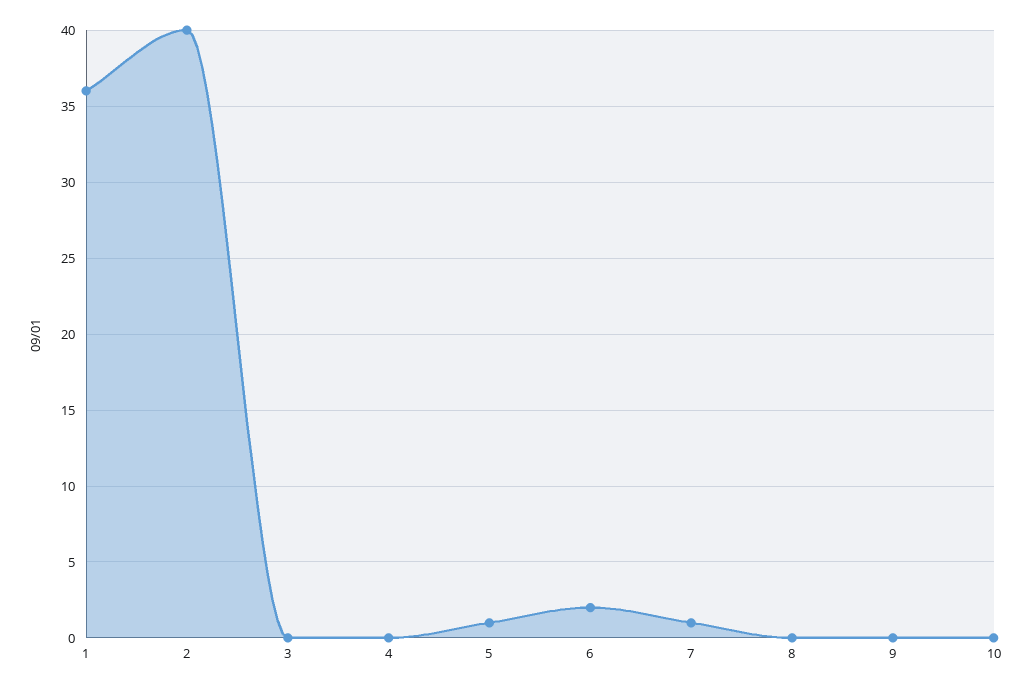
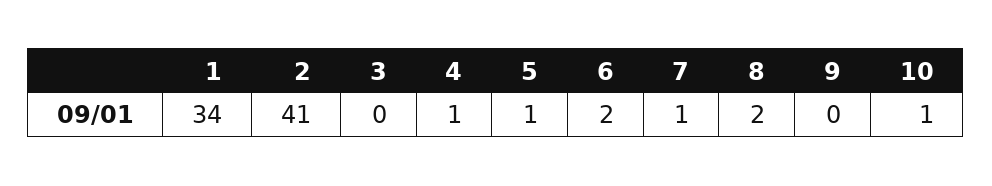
  {
-   "1": 36,
+   "1": 34,
-   "2": 40,
+   "2": 41,
    "3": 0,
-   "4": 0,
+   "4": 1,
    "5": 1,
    "6": 2,
    "7": 1,
-   "8": 0,
+   "8": 2,
    "9": 0,
-   "10": 0
+   "10": 1
  }

